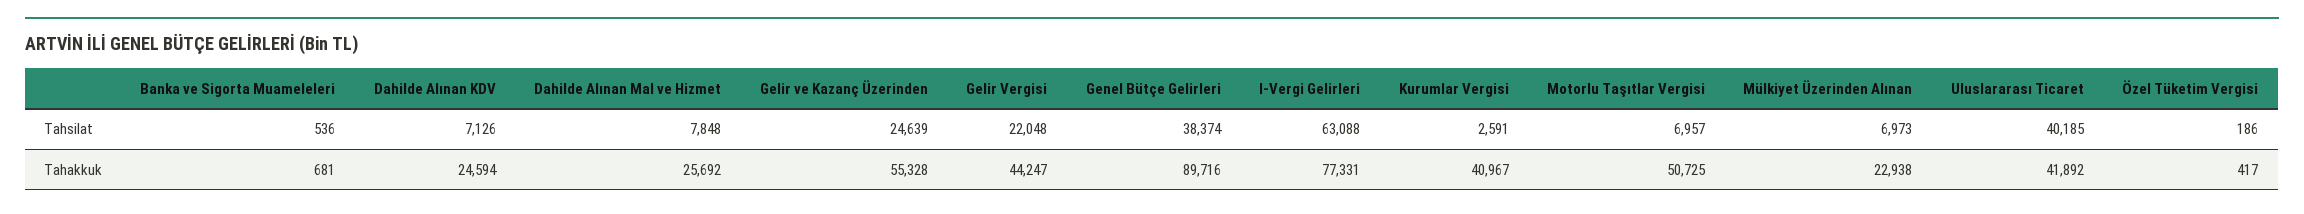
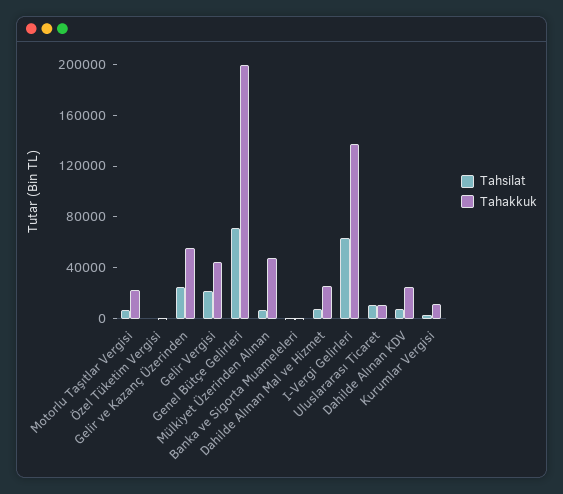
  {
    "Tahsilat": {
      "Banka ve Sigorta Muameleleri": 536,
      "Dahilde Alınan KDV": 7126,
      "Dahilde Alınan Mal ve Hizmet": 7848,
      "Gelir ve Kazanç Üzerinden": 24639,
      "Gelir Vergisi": 22048,
-     "Genel Bütçe Gelirleri": 38374,
+     "Genel Bütçe Gelirleri": 70000,
      "I-Vergi Gelirleri": 63088,
      "Kurumlar Vergisi": 2591,
      "Motorlu Taşıtlar Vergisi": 6957,
      "Mülkiyet Üzerinden Alınan": 6973,
-     "Uluslararası Ticaret": 40185,
+     "Uluslararası Ticaret": 10000,
      "Özel Tüketim Vergisi": 186
    },
    "Tahakkuk": {
      "Banka ve Sigorta Muameleleri": 681,
      "Dahilde Alınan KDV": 24594,
      "Dahilde Alınan Mal ve Hizmet": 25692,
      "Gelir ve Kazanç Üzerinden": 55328,
      "Gelir Vergisi": 44247,
-     "Genel Bütçe Gelirleri": 89716,
+     "Genel Bütçe Gelirleri": 200000,
-     "I-Vergi Gelirleri": 77331,
+     "I-Vergi Gelirleri": 140000,
-     "Kurumlar Vergisi": 40967,
+     "Kurumlar Vergisi": 10000,
-     "Motorlu Taşıtlar Vergisi": 50725,
+     "Motorlu Taşıtlar Vergisi": 20000,
-     "Mülkiyet Üzerinden Alınan": 22938,
+     "Mülkiyet Üzerinden Alınan": 50000,
-     "Uluslararası Ticaret": 41892,
+     "Uluslararası Ticaret": 10000,
      "Özel Tüketim Vergisi": 417
    }
  }

